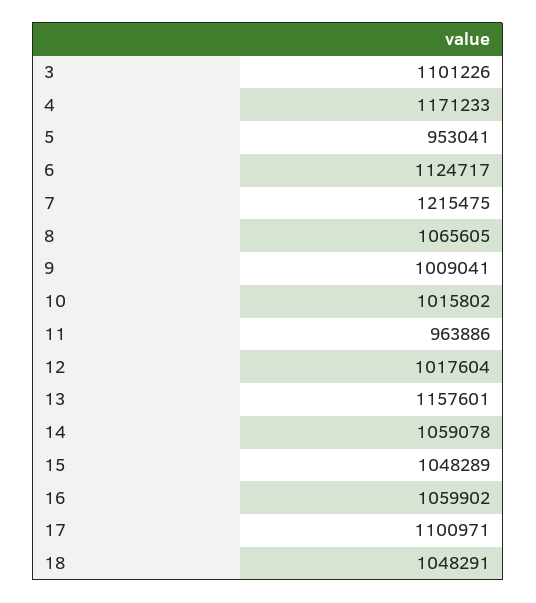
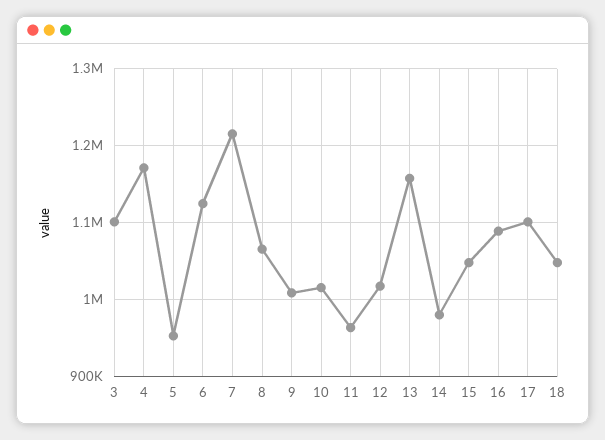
  {
    "3": 1101226,
    "4": 1171233,
    "5": 953041,
    "6": 1124717,
    "7": 1215475,
    "8": 1065605,
    "9": 1009041,
    "10": 1015802,
    "11": 963886,
    "12": 1017604,
    "13": 1157601,
-   "14": 1059078,
+   "14": 980000,
    "15": 1048289,
-   "16": 1059902,
+   "16": 1090000,
    "17": 1100971,
    "18": 1048291
  }

